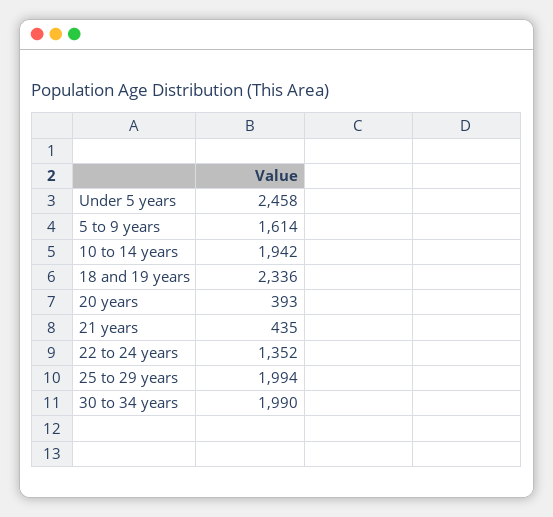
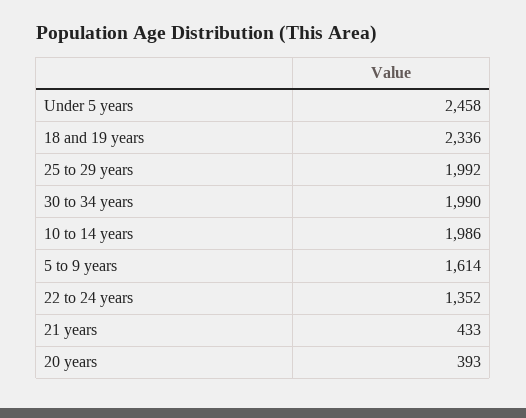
  {
    "Under 5 years": 2458,
    "5 to 9 years": 1614,
-   "10 to 14 years": 1942,
+   "10 to 14 years": 1986,
    "18 and 19 years": 2336,
    "20 years": 393,
-   "21 years": 435,
+   "21 years": 433,
    "22 to 24 years": 1352,
-   "25 to 29 years": 1994,
+   "25 to 29 years": 1992,
    "30 to 34 years": 1990
  }

